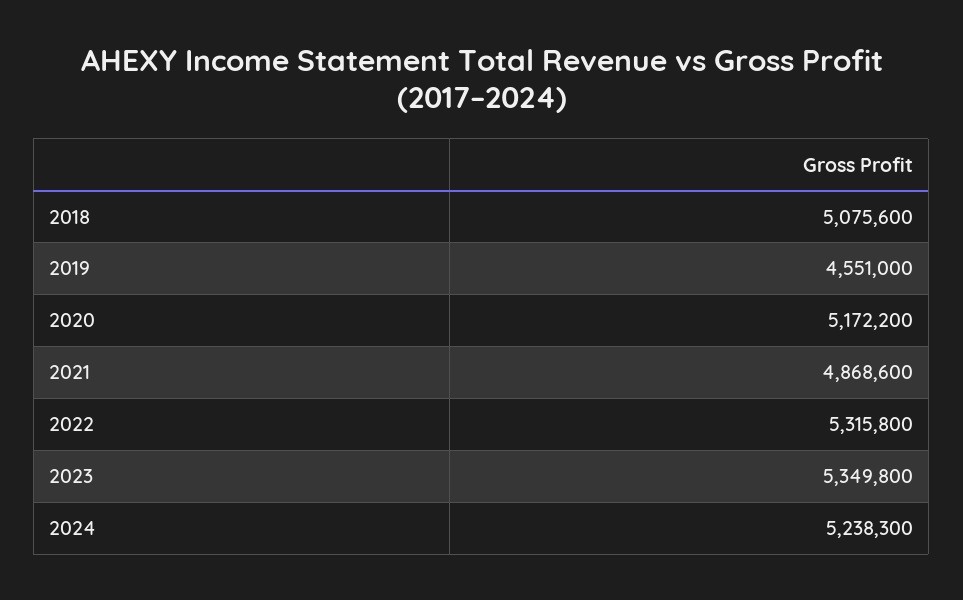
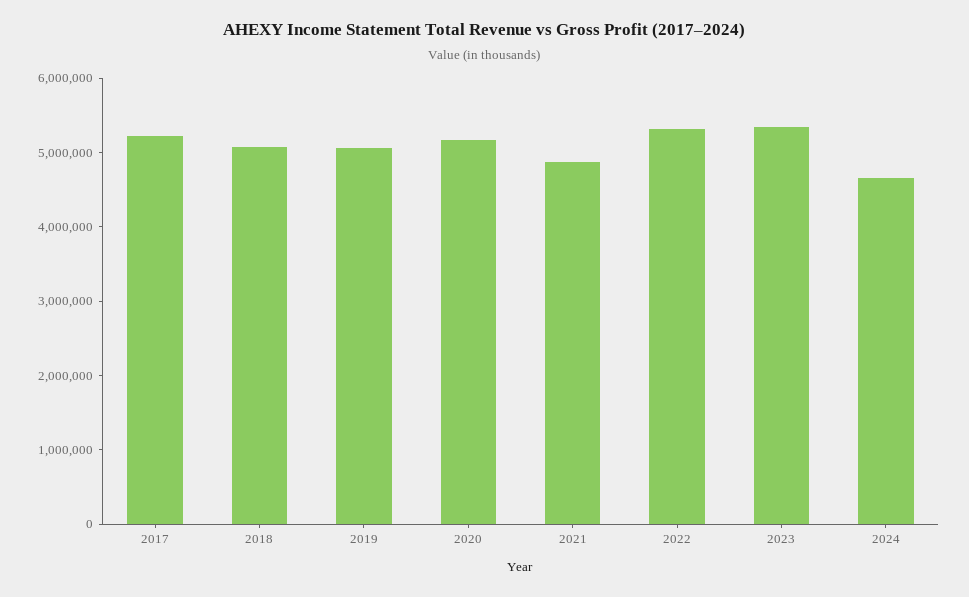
  {
    "2018": 5075600,
-   "2019": 4551000,
+   "2019": 5000000,
    "2020": 5172200,
    "2021": 4868600,
    "2022": 5315800,
    "2023": 5349800,
-   "2024": 5238300
+   "2024": 4600000,
+   "2017": 5200000
  }

